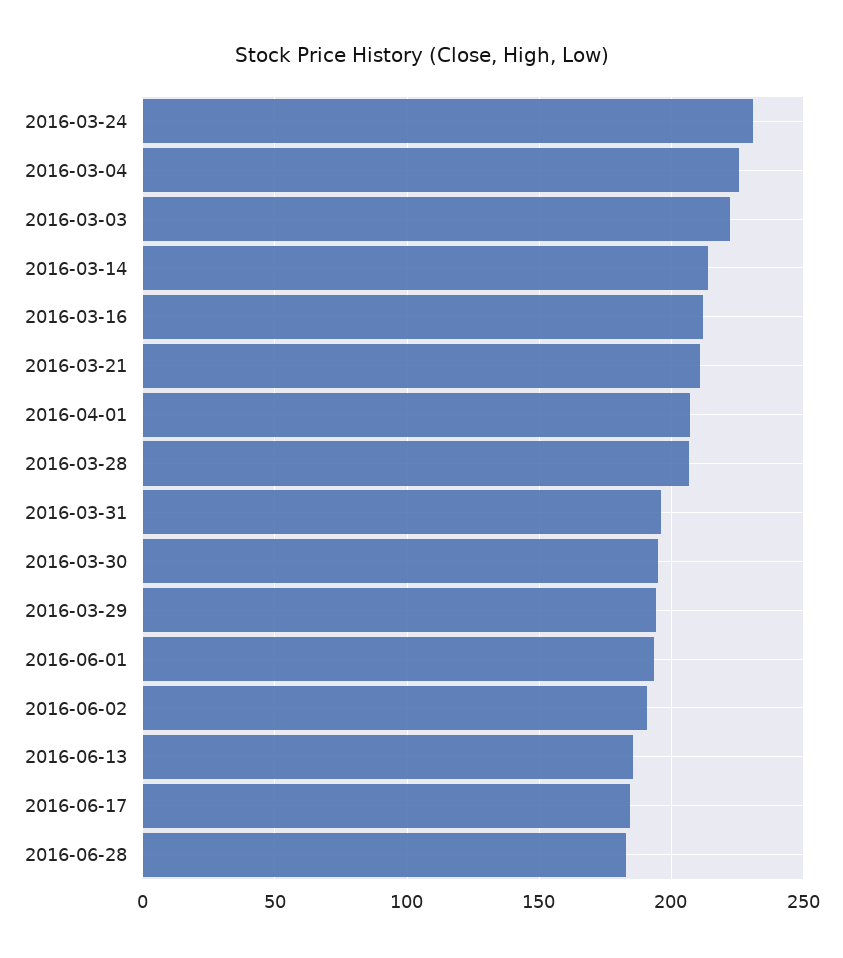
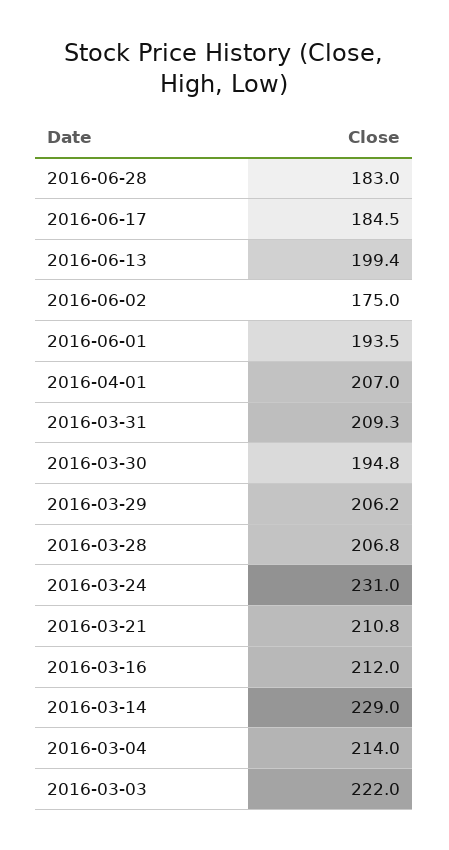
  {
    "2016-03-24": 231,
-   "2016-03-04": 225,
+   "2016-03-04": 214,
    "2016-03-03": 222,
-   "2016-03-14": 215,
+   "2016-03-14": 229,
    "2016-03-16": 212,
    "2016-03-21": 210.8,
    "2016-04-01": 207,
    "2016-03-28": 206.8,
-   "2016-03-31": 195,
+   "2016-03-31": 209.3,
    "2016-03-30": 194.8,
-   "2016-03-29": 195,
+   "2016-03-29": 206.2,
    "2016-06-01": 193.5,
-   "2016-06-02": 190,
+   "2016-06-02": 175,
-   "2016-06-13": 185,
+   "2016-06-13": 199.4,
    "2016-06-17": 184.5,
    "2016-06-28": 183
  }

